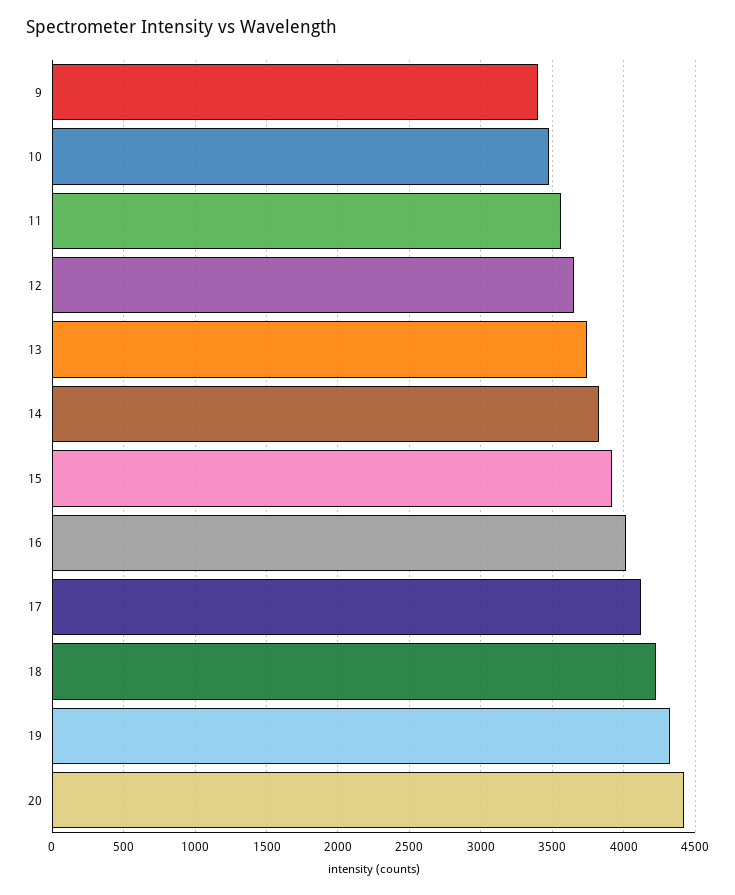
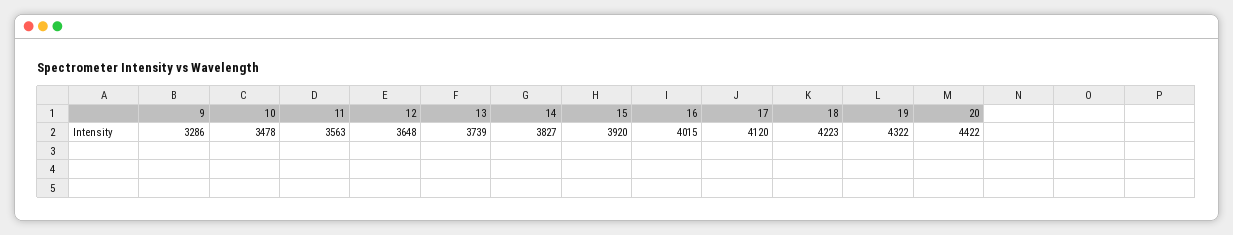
  {
-   "9": 3400,
+   "9": 3286,
    "10": 3478,
    "11": 3563,
    "12": 3648,
    "13": 3739,
    "14": 3827,
    "15": 3920,
    "16": 4015,
    "17": 4120,
    "18": 4223,
    "19": 4322,
    "20": 4422
  }

